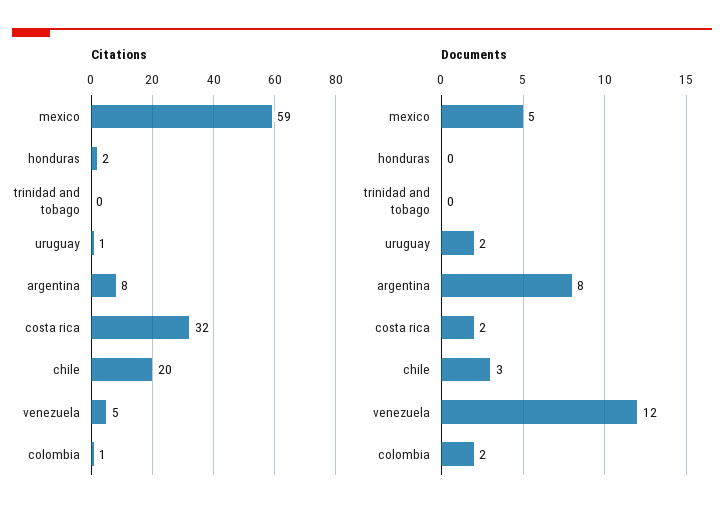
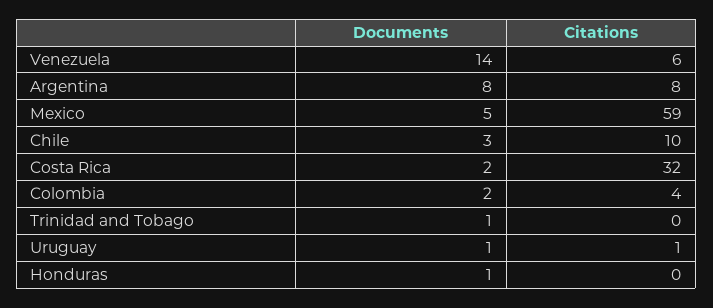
  {
    "Citations": {
      "mexico": 59,
-     "honduras": 2,
+     "honduras": 0,
      "trinidad and tobago": 0,
      "uruguay": 1,
      "argentina": 8,
      "costa rica": 32,
-     "chile": 20,
+     "chile": 10,
-     "venezuela": 5,
+     "venezuela": 6,
-     "colombia": 1
+     "colombia": 4
    },
    "Documents": {
      "mexico": 5,
-     "honduras": 0,
+     "honduras": 1,
-     "trinidad and tobago": 0,
+     "trinidad and tobago": 1,
-     "uruguay": 2,
+     "uruguay": 1,
      "argentina": 8,
      "costa rica": 2,
      "chile": 3,
-     "venezuela": 12,
+     "venezuela": 14,
      "colombia": 2
    }
  }

